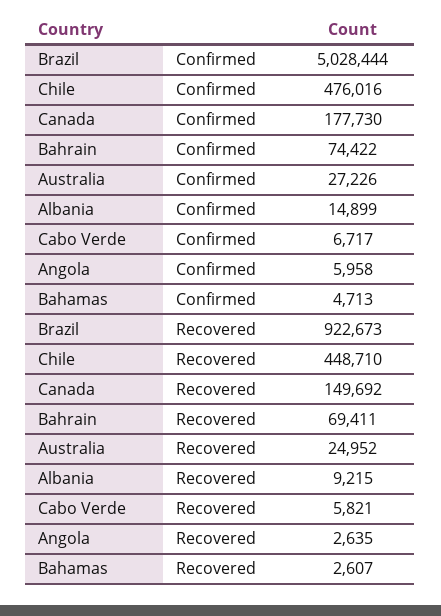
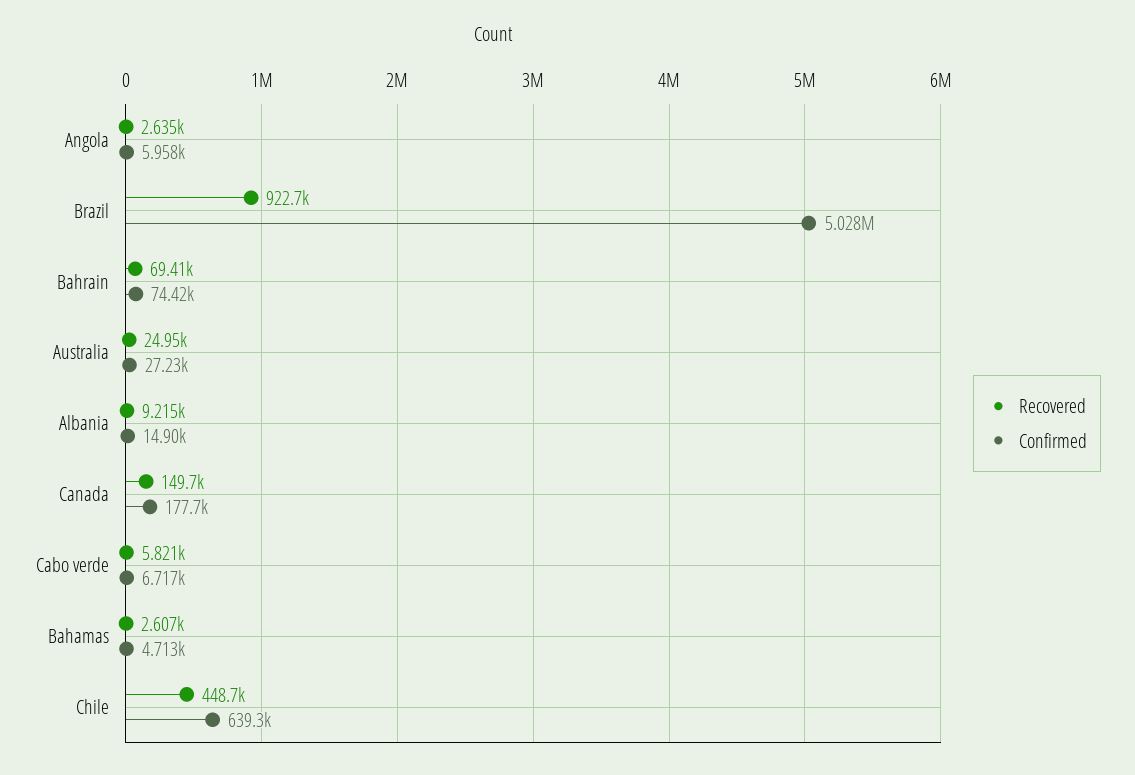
  {
    "Confirmed": {
      "Brazil": 5028444,
-     "Chile": 476016,
+     "Chile": 639300,
      "Canada": 177730,
      "Bahrain": 74422,
      "Australia": 27226,
      "Albania": 14899,
      "Cabo Verde": 6717,
      "Angola": 5958,
      "Bahamas": 4713
    },
    "Recovered": {
      "Brazil": 922673,
      "Chile": 448710,
      "Canada": 149692,
      "Bahrain": 69411,
      "Australia": 24952,
      "Albania": 9215,
      "Cabo Verde": 5821,
      "Angola": 2635,
      "Bahamas": 2607
    }
  }

